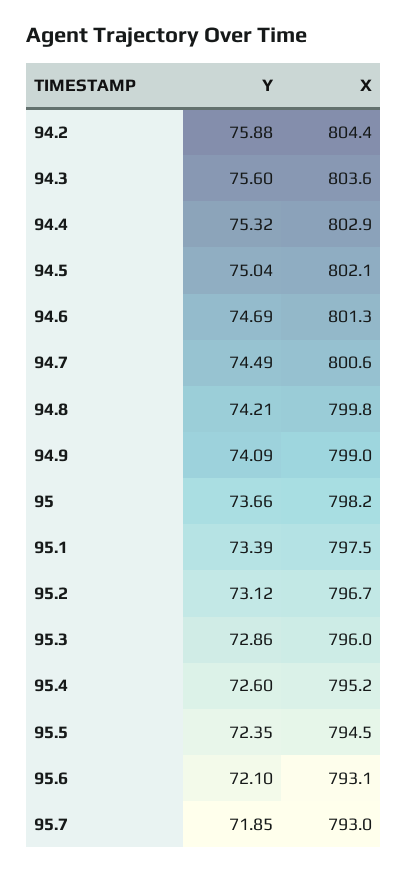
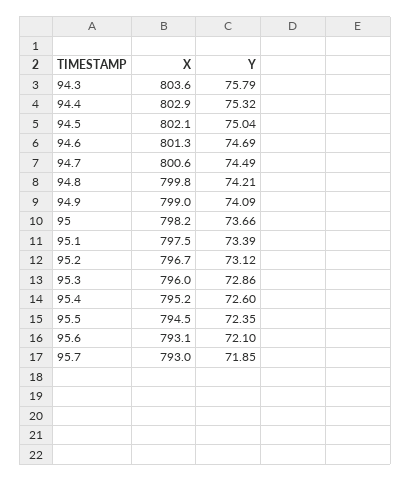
  {
    "Y": {
-     "94.2": 75.88,
-     "94.3": 75.6,
+     "94.3": 75.79,
      "94.4": 75.32,
      "94.5": 75.04,
      "94.6": 74.69,
      "94.7": 74.49,
      "94.8": 74.21,
      "94.9": 74.09,
      "95": 73.66,
      "95.1": 73.39,
      "95.2": 73.12,
      "95.3": 72.86,
      "95.4": 72.6,
      "95.5": 72.35,
      "95.6": 72.1,
      "95.7": 71.85
    },
    "X": {
-     "94.2": 804.4,
      "94.3": 803.6,
      "94.4": 802.9,
      "94.5": 802.1,
      "94.6": 801.3,
      "94.7": 800.6,
      "94.8": 799.8,
      "94.9": 799,
      "95": 798.2,
      "95.1": 797.5,
      "95.2": 796.7,
      "95.3": 796,
      "95.4": 795.2,
      "95.5": 794.5,
      "95.6": 793.1,
      "95.7": 793
    }
  }

